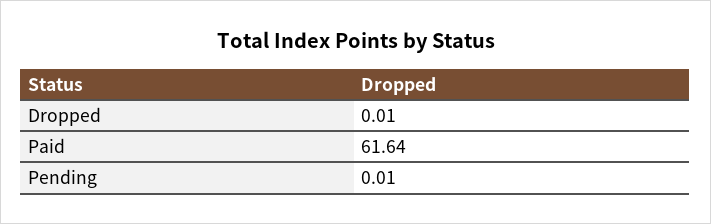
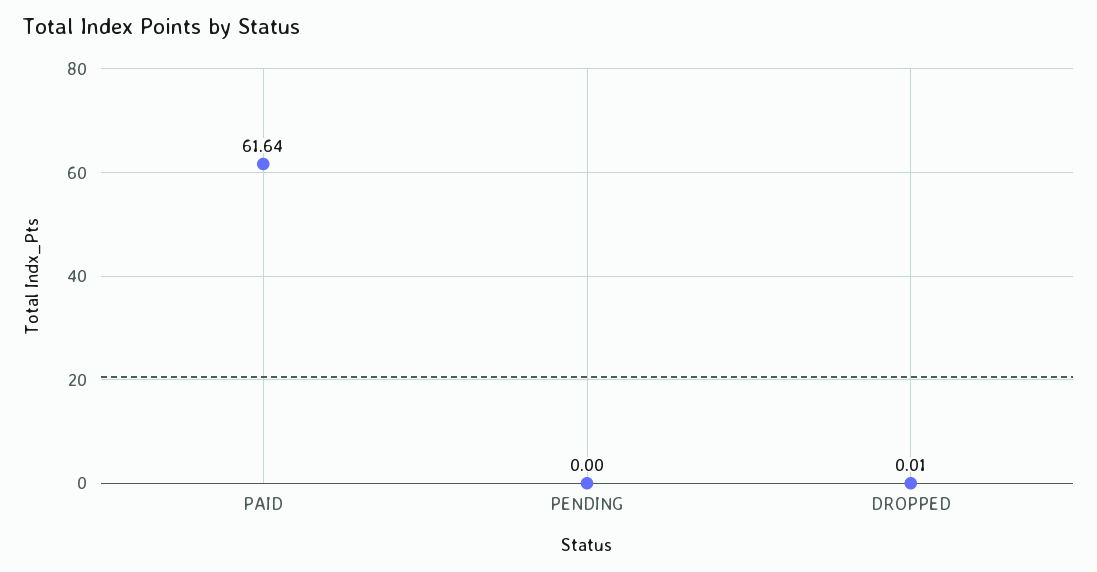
  {
    "Dropped": 0.01,
    "Paid": 61.64,
-   "Pending": 0.01
+   "Pending": 0
  }

